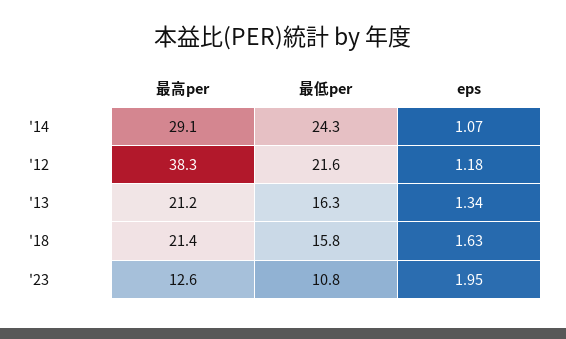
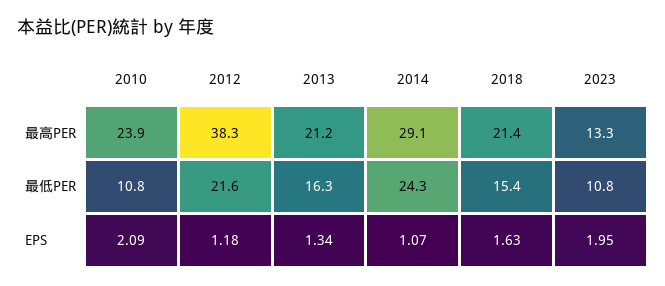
  {
    "最高per": {
      "'14": 29.1,
      "'12": 38.3,
      "'13": 21.2,
      "'18": 21.4,
-     "'23": 12.6
+     "'23": 13.3,
+     "2010": 23.9
    },
    "最低per": {
      "'14": 24.3,
      "'12": 21.6,
      "'13": 16.3,
-     "'18": 15.8,
+     "'18": 15.4,
-     "'23": 10.8
+     "'23": 10.8,
+     "2010": 10.8
    },
    "eps": {
      "'14": 1.07,
      "'12": 1.18,
      "'13": 1.34,
      "'18": 1.63,
-     "'23": 1.95
+     "'23": 1.95,
+     "2010": 2.09
    }
  }

